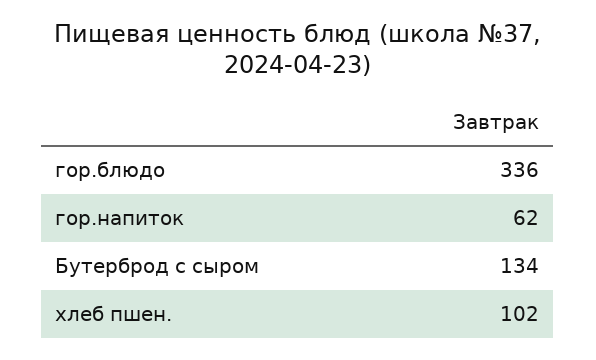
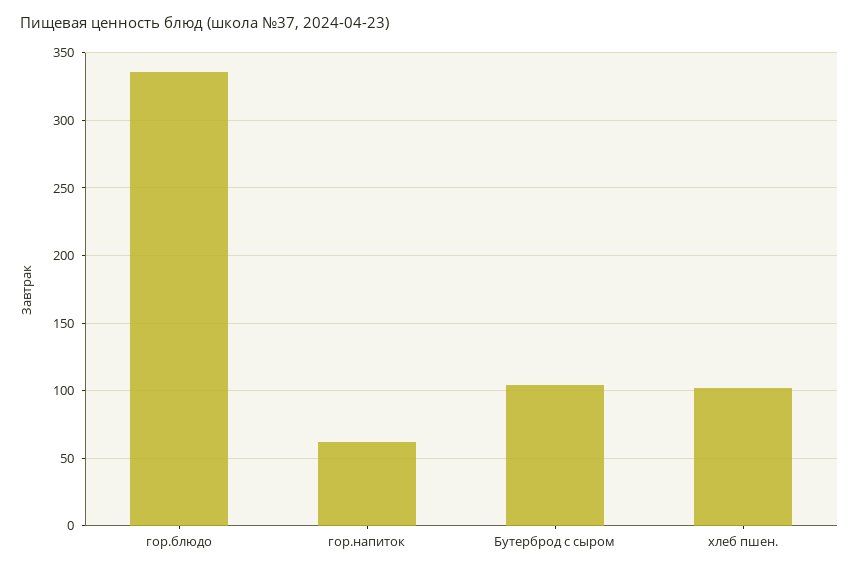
  {
    "гор.блюдо": 336,
    "гор.напиток": 62,
-   "Бутерброд с сыром": 134,
+   "Бутерброд с сыром": 105,
    "хлеб пшен.": 102
  }

